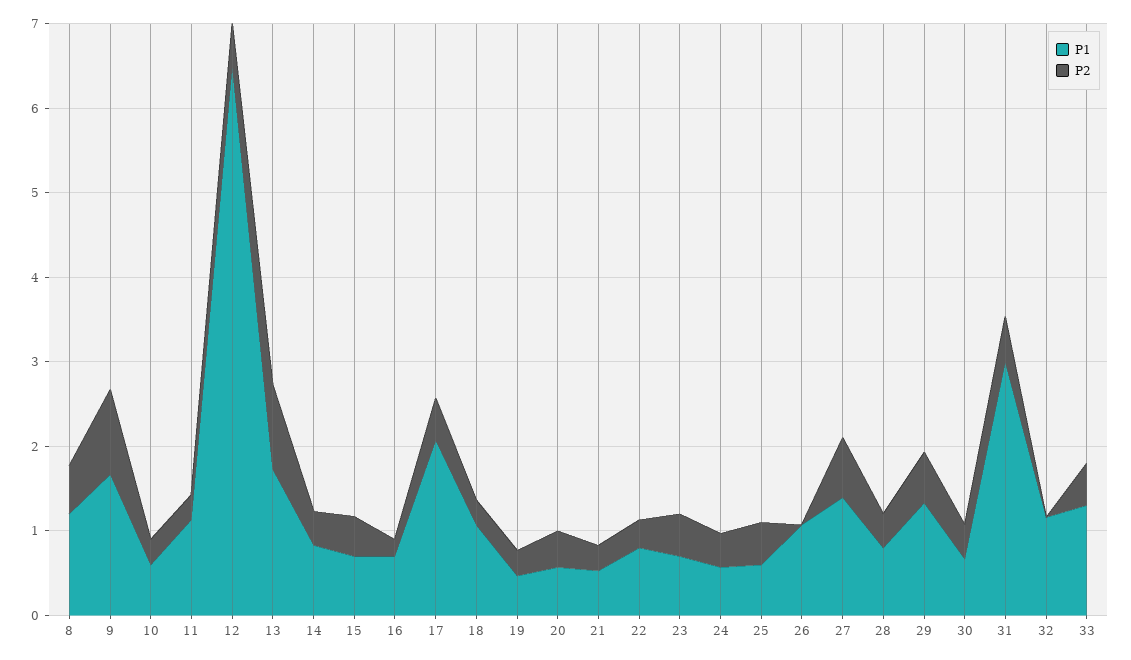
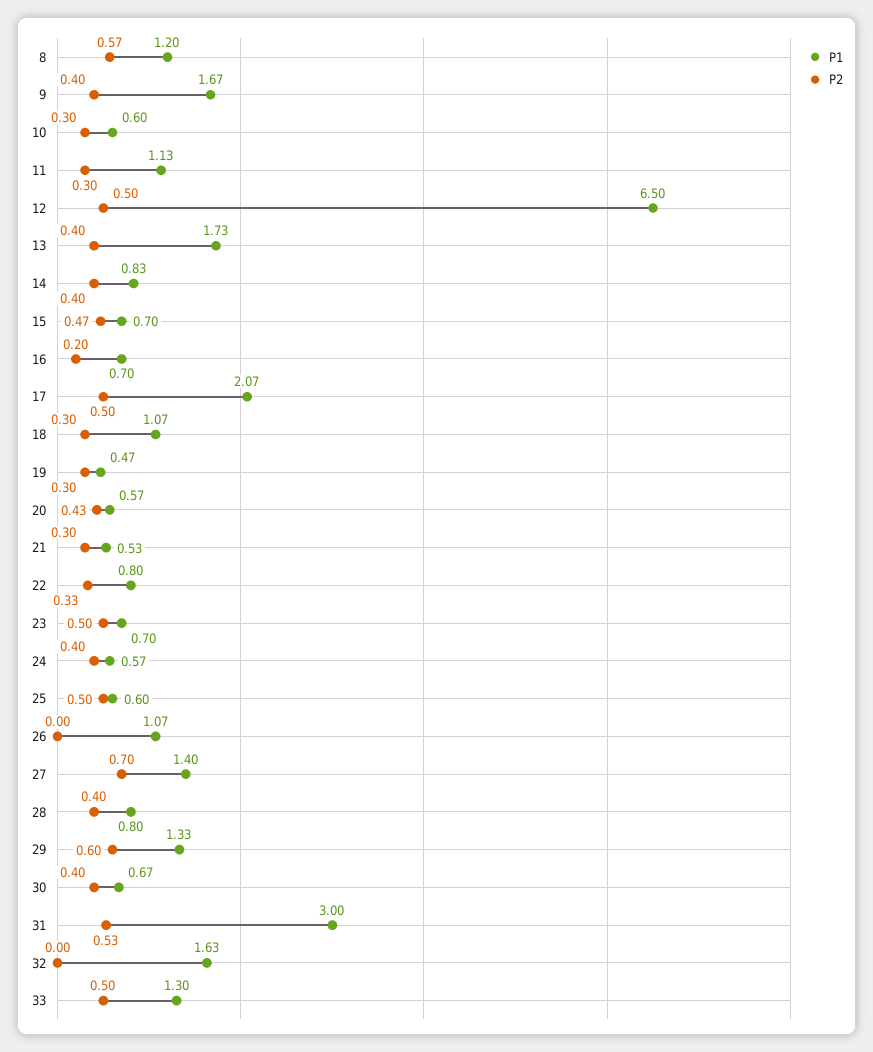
  {
    "P1": {
      "8": 1.2,
      "9": 1.67,
      "10": 0.6,
      "11": 1.13,
      "12": 6.5,
      "13": 1.73,
      "14": 0.83,
      "15": 0.7,
      "16": 0.7,
      "17": 2.07,
      "18": 1.07,
      "19": 0.47,
      "20": 0.57,
      "21": 0.53,
      "22": 0.8,
      "23": 0.7,
      "24": 0.57,
      "25": 0.6,
      "26": 1.07,
      "27": 1.4,
      "28": 0.8,
      "29": 1.33,
      "30": 0.67,
      "31": 3,
-     "32": 1.2,
+     "32": 1.63,
      "33": 1.3
    },
    "P2": {
      "8": 0.57,
-     "9": 1,
+     "9": 0.4,
      "10": 0.3,
      "11": 0.3,
      "12": 0.5,
-     "13": 1,
+     "13": 0.4,
      "14": 0.4,
      "15": 0.47,
      "16": 0.2,
      "17": 0.5,
      "18": 0.3,
      "19": 0.3,
      "20": 0.43,
      "21": 0.3,
      "22": 0.33,
      "23": 0.5,
      "24": 0.4,
      "25": 0.5,
      "26": 0,
      "27": 0.7,
      "28": 0.4,
      "29": 0.6,
      "30": 0.4,
      "31": 0.53,
      "32": 0,
      "33": 0.5
    }
  }

